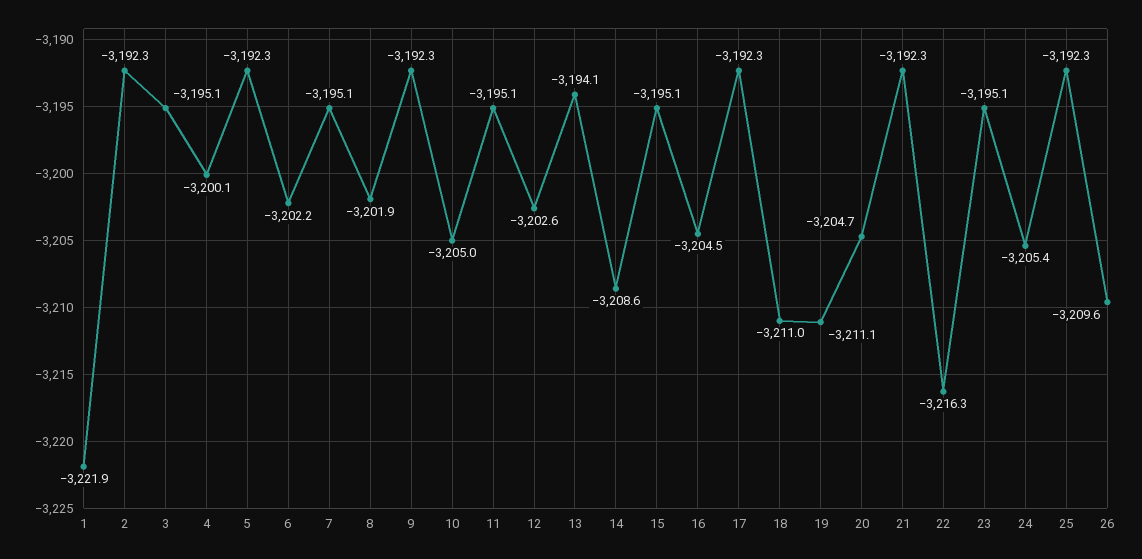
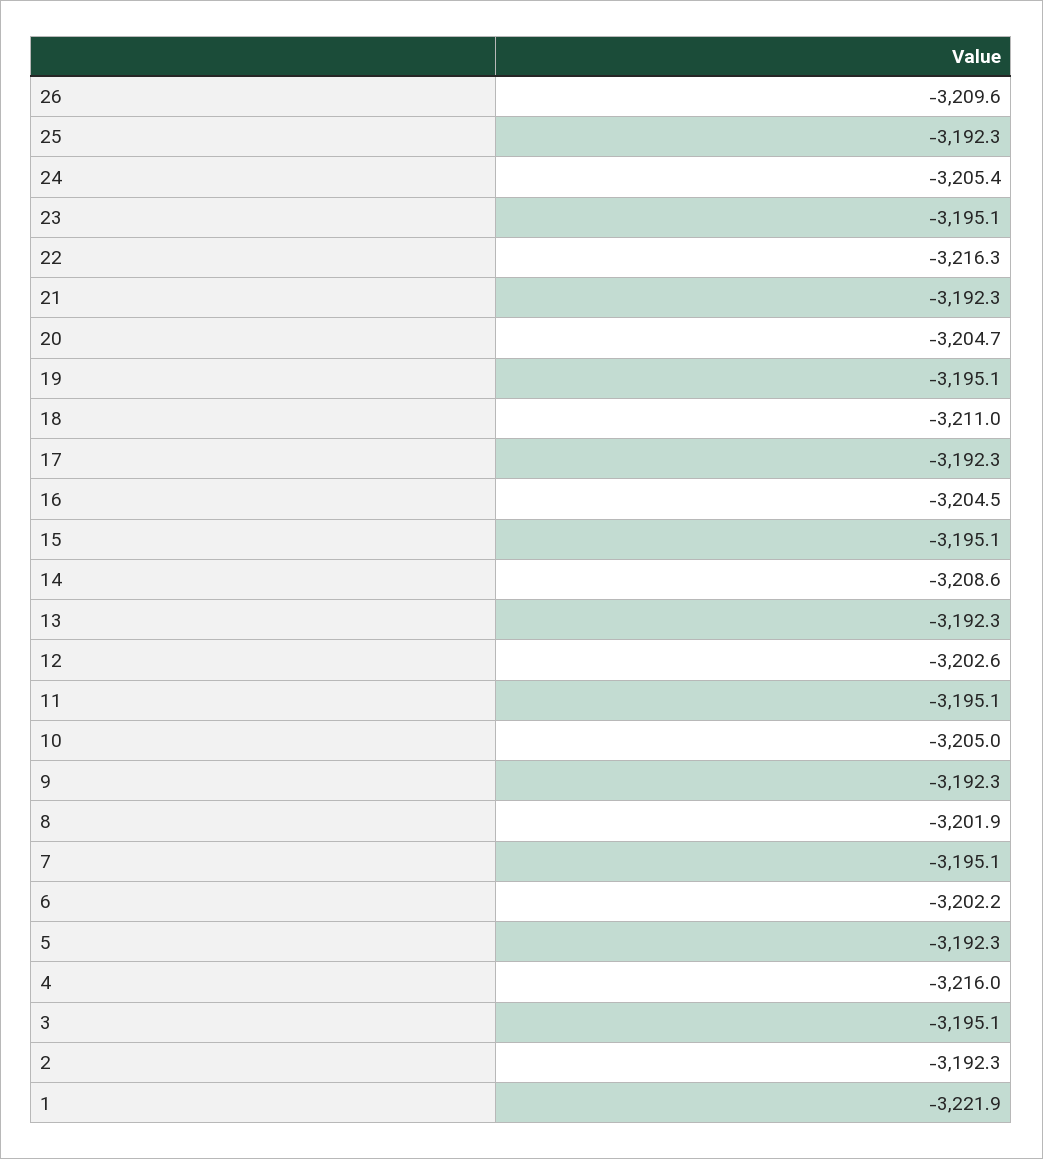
  {
    "1": -3221.9,
    "2": -3192.3,
    "3": -3195.1,
-   "4": -3200.1,
+   "4": -3216,
    "5": -3192.3,
    "6": -3202.2,
    "7": -3195.1,
    "8": -3201.9,
    "9": -3192.3,
    "10": -3205,
    "11": -3195.1,
    "12": -3202.6,
-   "13": -3194.1,
+   "13": -3192.3,
    "14": -3208.6,
    "15": -3195.1,
    "16": -3204.5,
    "17": -3192.3,
    "18": -3211,
-   "19": -3211.1,
+   "19": -3195.1,
    "20": -3204.7,
    "21": -3192.3,
    "22": -3216.3,
    "23": -3195.1,
    "24": -3205.4,
    "25": -3192.3,
    "26": -3209.6
  }

